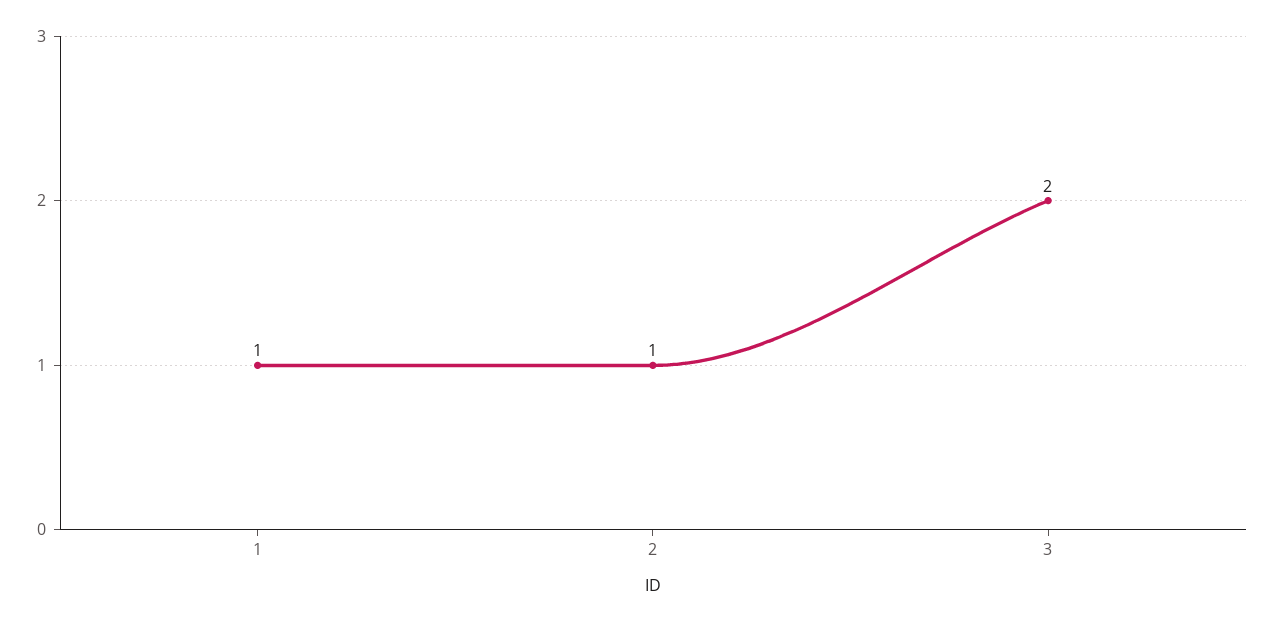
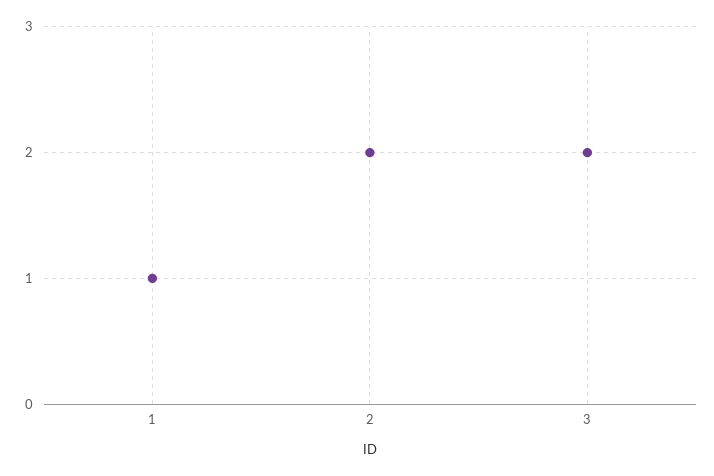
  {
    "1": 1,
-   "2": 1,
+   "2": 2,
    "3": 2
  }

